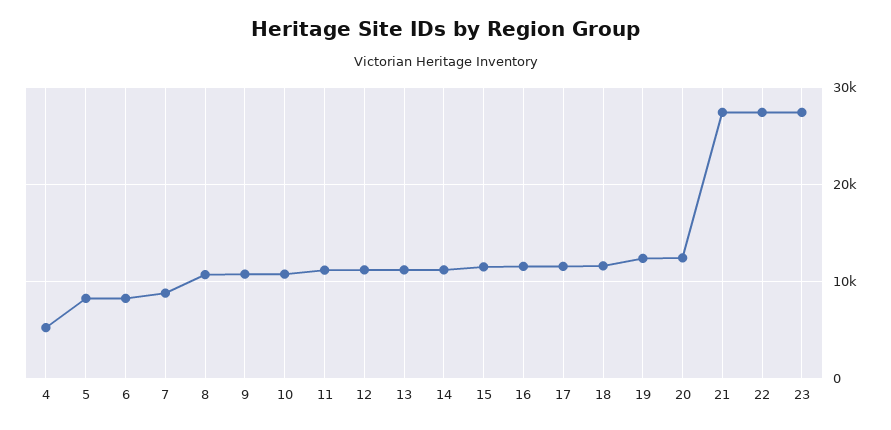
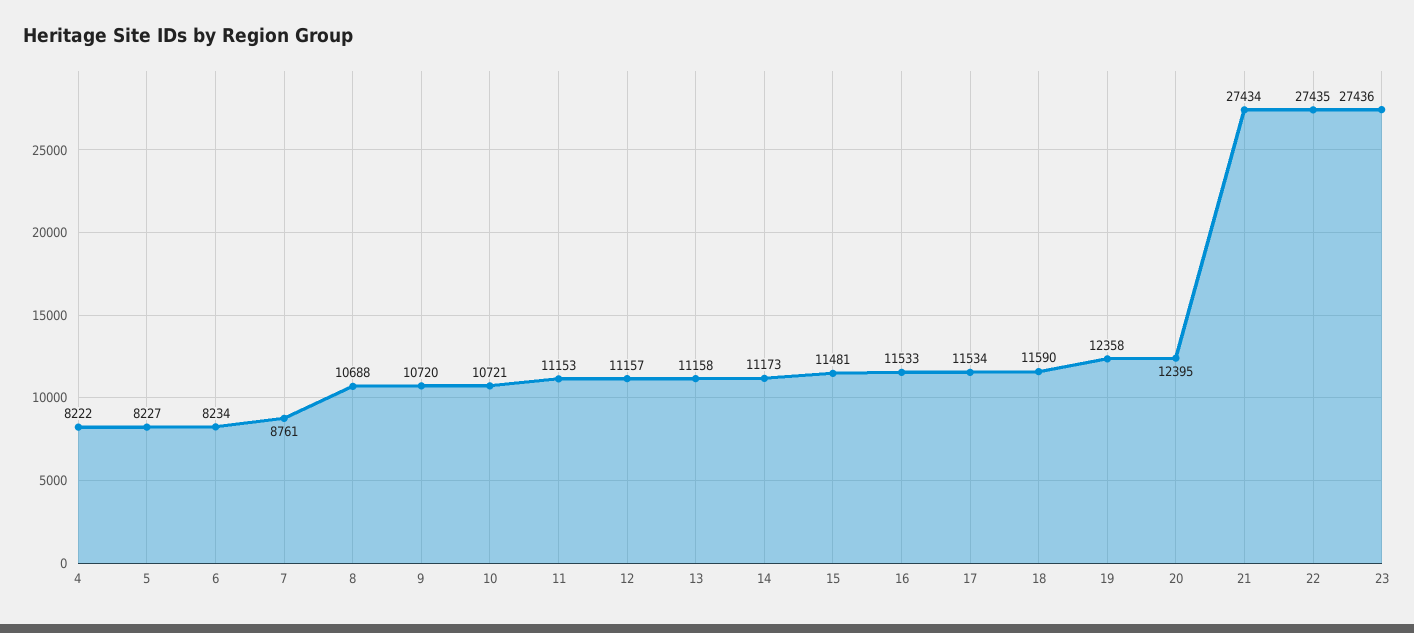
  {
-   "4": 5000,
+   "4": 8222,
    "5": 8227,
    "6": 8234,
    "7": 8761,
    "8": 10688,
    "9": 10720,
    "10": 10721,
    "11": 11153,
    "12": 11157,
    "13": 11158,
    "14": 11173,
    "15": 11481,
    "16": 11533,
    "17": 11534,
    "18": 11590,
    "19": 12358,
    "20": 12395,
    "21": 27434,
    "22": 27435,
    "23": 27436
  }

